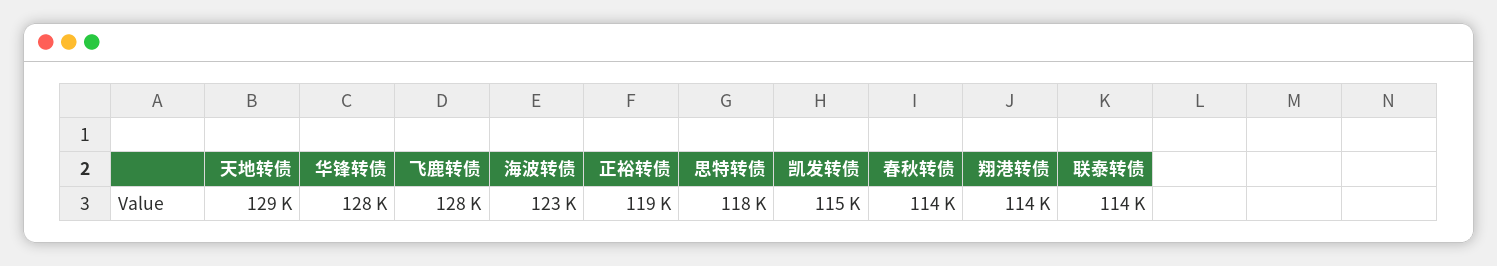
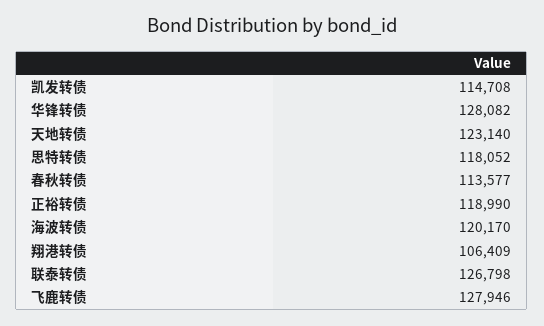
  {
-   "天地转债": 129000,
+   "天地转债": 123140,
    "华锋转债": 128082,
    "飞鹿转债": 127946,
-   "海波转债": 123000,
+   "海波转债": 120170,
    "正裕转债": 118990,
    "思特转债": 118052,
    "凯发转债": 114708,
    "春秋转债": 113577,
-   "翔港转债": 114000,
+   "翔港转债": 106409,
-   "联泰转债": 114000
+   "联泰转债": 126798
  }

